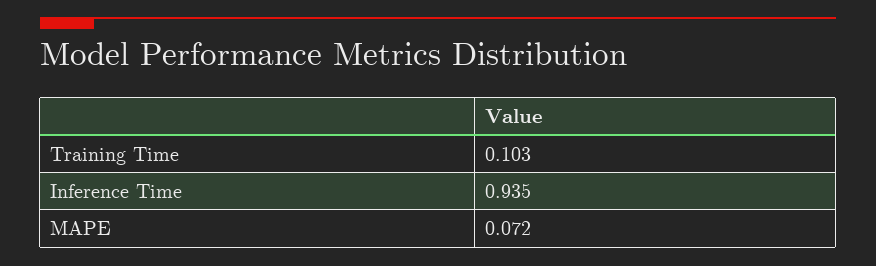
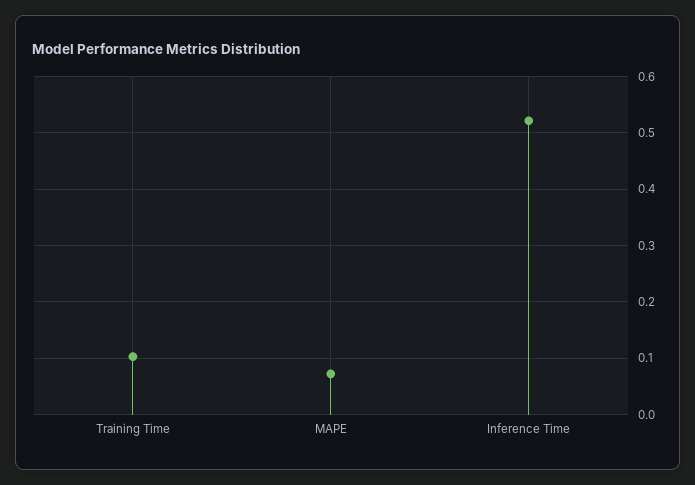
  {
    "Training Time": 0.103,
-   "Inference Time": 0.935,
+   "Inference Time": 0.52,
    "MAPE": 0.072
  }

